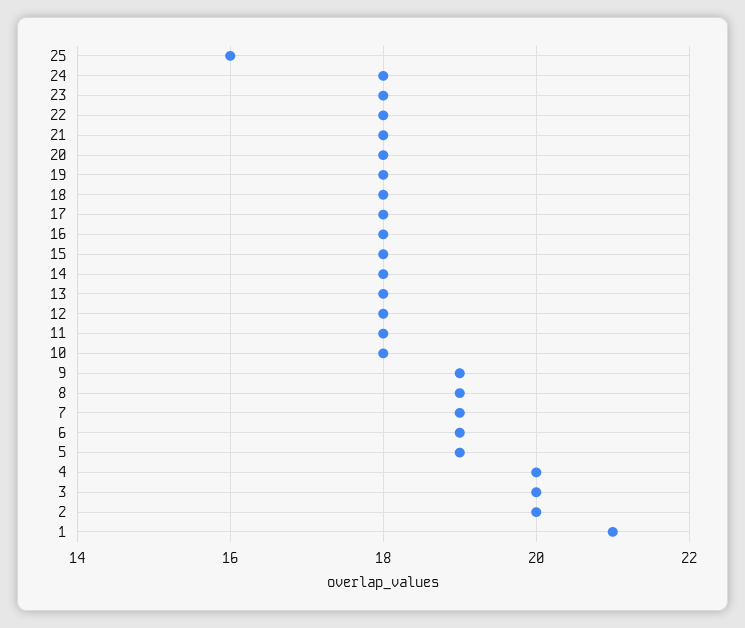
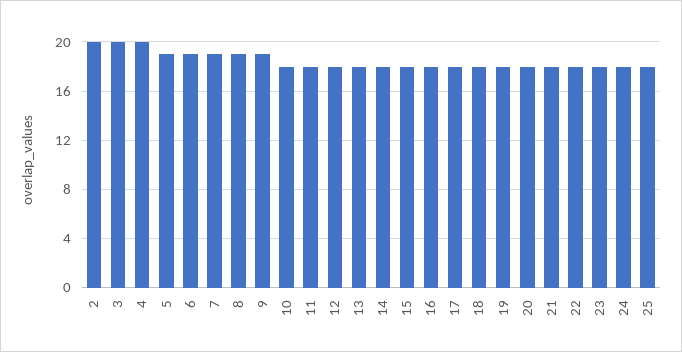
  {
-   "25": 16,
+   "25": 18,
    "24": 18,
    "23": 18,
    "22": 18,
    "21": 18,
    "20": 18,
    "19": 18,
    "18": 18,
    "17": 18,
    "16": 18,
    "15": 18,
    "14": 18,
    "13": 18,
    "12": 18,
    "11": 18,
    "10": 18,
    "9": 19,
    "8": 19,
    "7": 19,
    "6": 19,
    "5": 19,
    "4": 20,
    "3": 20,
-   "2": 20,
+   "2": 20
-   "1": 21
  }

